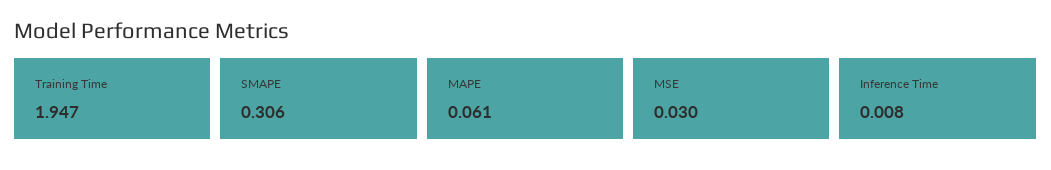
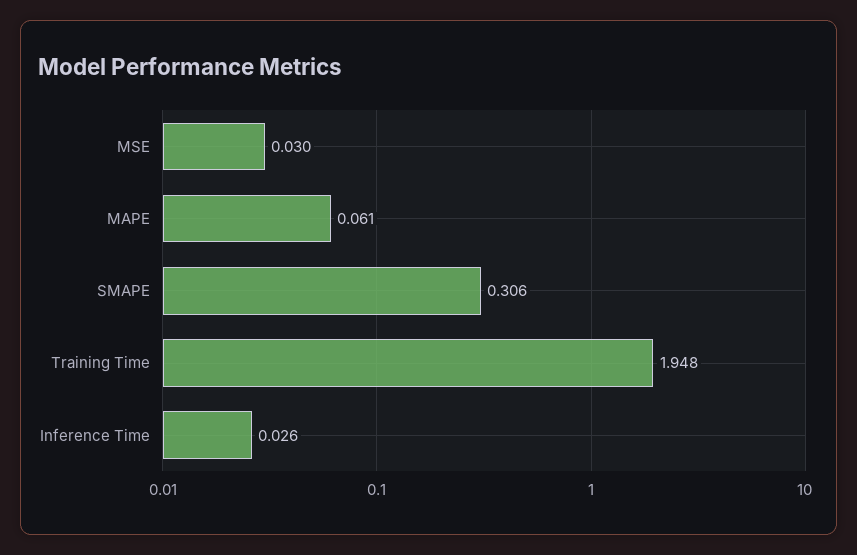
  {
-   "Training Time": 1.947,
+   "Training Time": 1.948,
    "SMAPE": 0.306,
    "MAPE": 0.061,
    "MSE": 0.03,
-   "Inference Time": 0.008
+   "Inference Time": 0.026
  }

